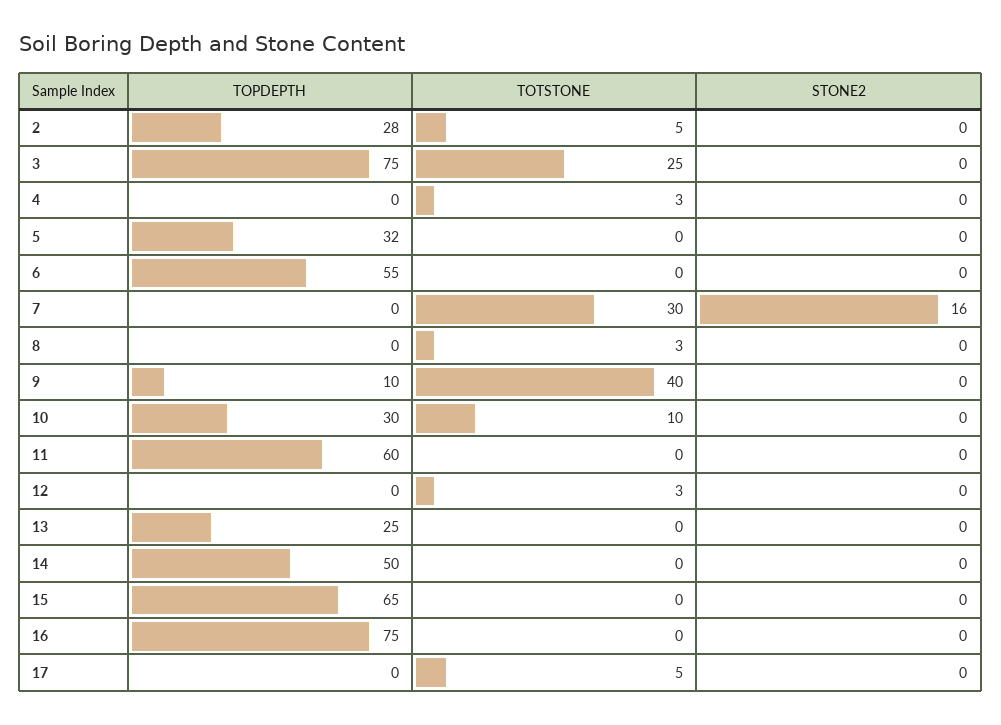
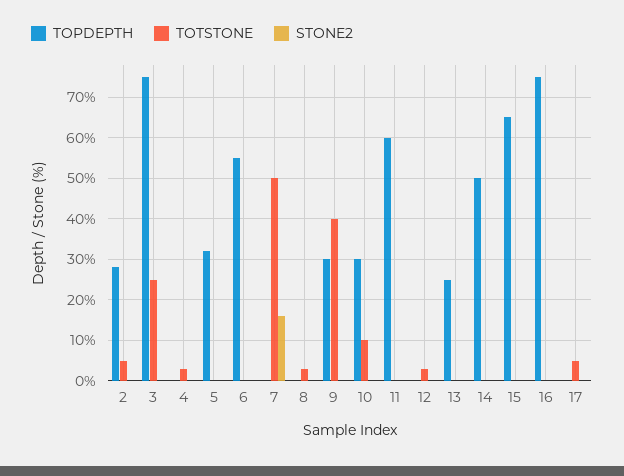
  {
    "TOPDEPTH": {
      "2": 28,
      "3": 75,
      "4": 0,
      "5": 32,
      "6": 55,
      "7": 0,
      "8": 0,
-     "9": 10,
+     "9": 30,
      "10": 30,
      "11": 60,
      "12": 0,
      "13": 25,
      "14": 50,
      "15": 65,
      "16": 75,
      "17": 0
    },
    "TOTSTONE": {
      "2": 5,
      "3": 25,
      "4": 3,
      "5": 0,
      "6": 0,
-     "7": 30,
+     "7": 50,
      "8": 3,
      "9": 40,
      "10": 10,
      "11": 0,
      "12": 3,
      "13": 0,
      "14": 0,
      "15": 0,
      "16": 0,
      "17": 5
    },
    "STONE2": {
      "2": 0,
      "3": 0,
      "4": 0,
      "5": 0,
      "6": 0,
      "7": 16,
      "8": 0,
      "9": 0,
      "10": 0,
      "11": 0,
      "12": 0,
      "13": 0,
      "14": 0,
      "15": 0,
      "16": 0,
      "17": 0
    }
  }

